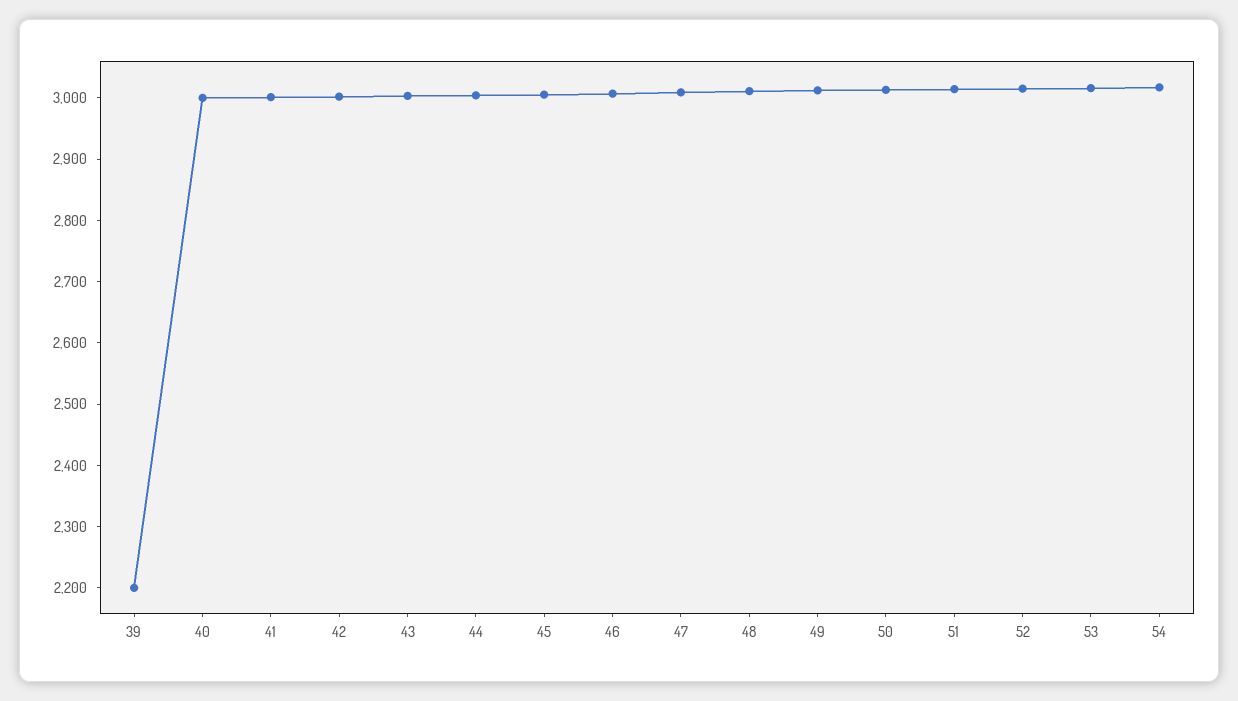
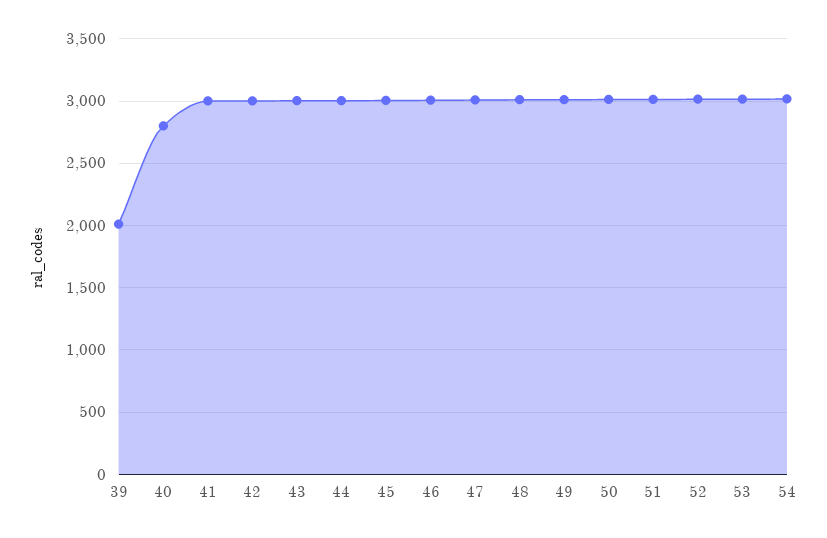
  {
-   "39": 2200,
+   "39": 2000,
-   "40": 3000,
+   "40": 2800,
    "41": 3000,
    "42": 3000,
    "43": 3000,
    "44": 3000,
    "45": 3000,
    "46": 3000,
    "47": 3000,
    "48": 3020,
    "49": 3020,
    "50": 3020,
    "51": 3020,
    "52": 3020,
    "53": 3020,
    "54": 3020
  }

